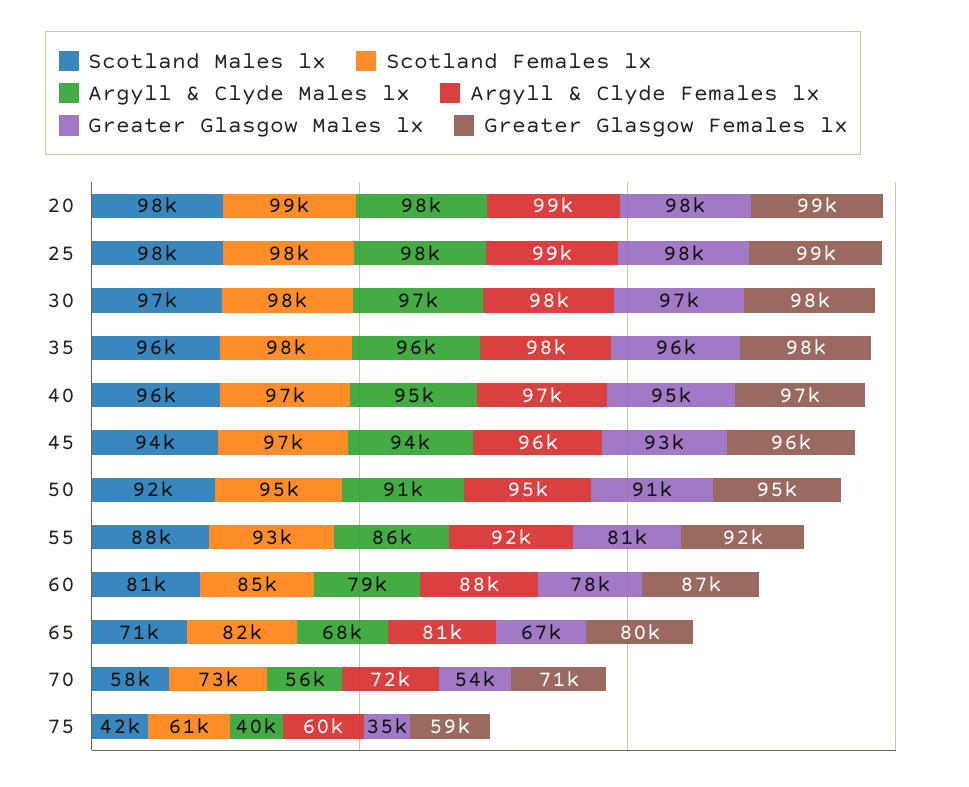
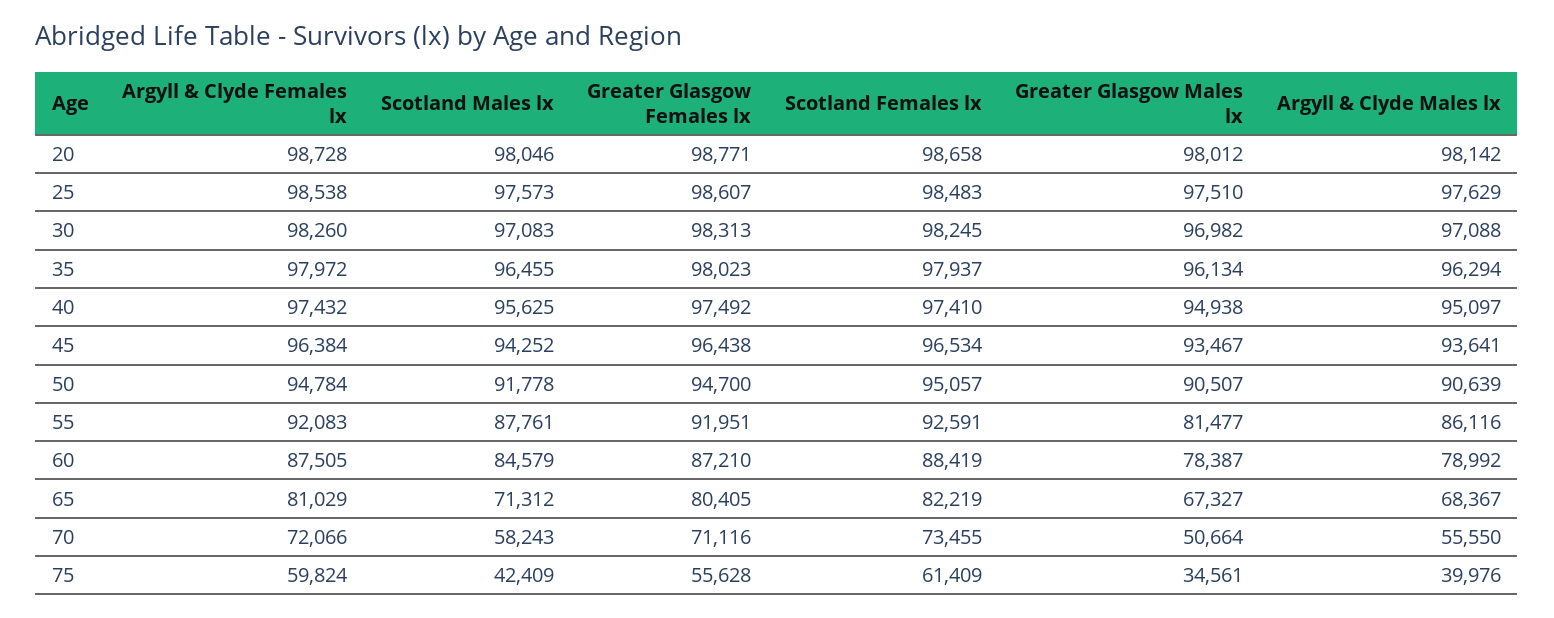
  {
    "Scotland Males lx": {
      "20": 98046,
      "25": 97573,
      "30": 97083,
      "35": 96455,
      "40": 95625,
      "45": 94252,
      "50": 91778,
      "55": 87761,
-     "60": 81000,
+     "60": 84579,
      "65": 71312,
      "70": 58243,
      "75": 42409
    },
    "Scotland Females lx": {
      "20": 98658,
      "25": 98483,
      "30": 98245,
      "35": 97937,
      "40": 97410,
      "45": 96534,
      "50": 95057,
      "55": 92591,
-     "60": 85000,
+     "60": 88419,
      "65": 82219,
      "70": 73455,
      "75": 61409
    },
    "Argyll & Clyde Males lx": {
      "20": 98142,
      "25": 97629,
      "30": 97088,
      "35": 96294,
      "40": 95097,
      "45": 93641,
      "50": 90639,
      "55": 86116,
      "60": 78992,
      "65": 68367,
      "70": 55550,
      "75": 39976
    },
    "Argyll & Clyde Females lx": {
      "20": 98728,
      "25": 98538,
      "30": 98260,
      "35": 97972,
      "40": 97432,
      "45": 96384,
      "50": 94784,
      "55": 92083,
      "60": 87505,
      "65": 81029,
      "70": 72066,
      "75": 59824
    },
    "Greater Glasgow Males lx": {
      "20": 98012,
      "25": 97510,
      "30": 96982,
      "35": 96134,
      "40": 94938,
      "45": 93467,
      "50": 90507,
      "55": 81477,
      "60": 78387,
      "65": 67327,
-     "70": 54000,
+     "70": 50664,
      "75": 34561
    },
    "Greater Glasgow Females lx": {
      "20": 98771,
      "25": 98607,
      "30": 98313,
      "35": 98023,
      "40": 97492,
      "45": 96438,
      "50": 94700,
      "55": 91951,
      "60": 87210,
      "65": 80405,
      "70": 71116,
-     "75": 59000
+     "75": 55628
    }
  }

